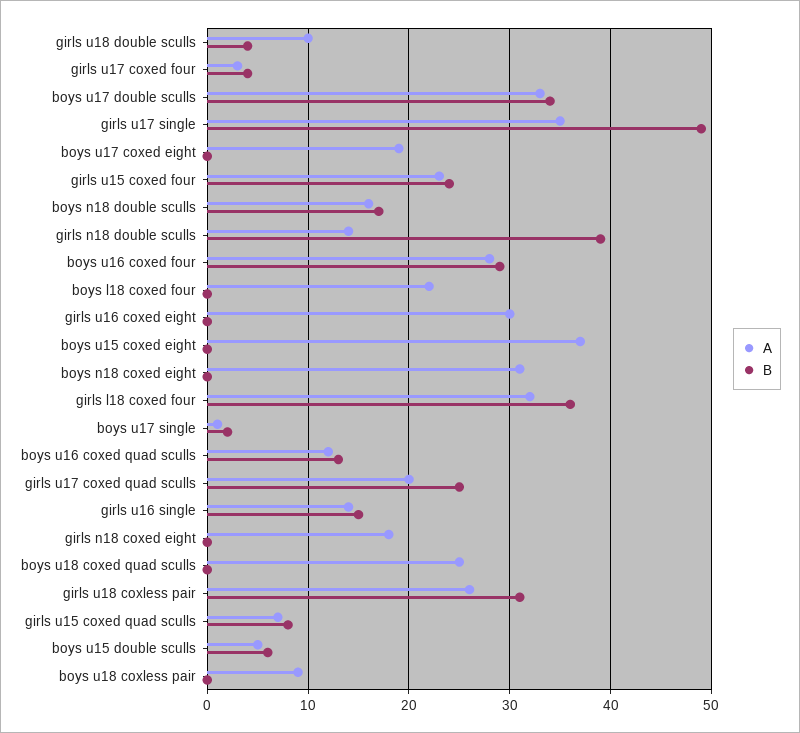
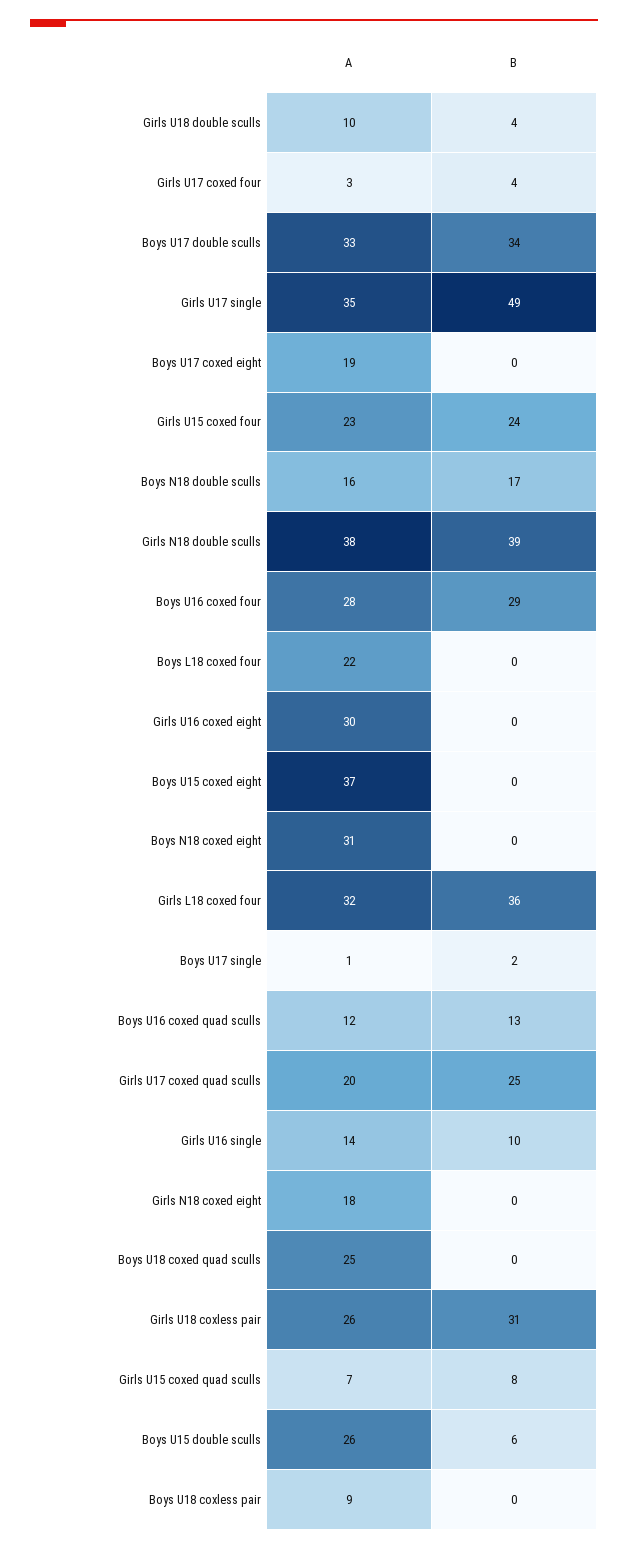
  {
    "A": {
      "girls u18 double sculls": 10,
      "girls u17 coxed four": 3,
      "boys u17 double sculls": 33,
      "girls u17 single": 35,
      "boys u17 coxed eight": 19,
      "girls u15 coxed four": 23,
      "boys n18 double sculls": 16,
-     "girls n18 double sculls": 14,
+     "girls n18 double sculls": 38,
      "boys u16 coxed four": 28,
      "boys l18 coxed four": 22,
      "girls u16 coxed eight": 30,
      "boys u15 coxed eight": 37,
      "boys n18 coxed eight": 31,
      "girls l18 coxed four": 32,
      "boys u17 single": 1,
      "boys u16 coxed quad sculls": 12,
      "girls u17 coxed quad sculls": 20,
      "girls u16 single": 14,
      "girls n18 coxed eight": 18,
      "boys u18 coxed quad sculls": 25,
      "girls u18 coxless pair": 26,
      "girls u15 coxed quad sculls": 7,
-     "boys u15 double sculls": 5,
+     "boys u15 double sculls": 26,
      "boys u18 coxless pair": 9
    },
    "B": {
      "girls u18 double sculls": 4,
      "girls u17 coxed four": 4,
      "boys u17 double sculls": 34,
      "girls u17 single": 49,
      "boys u17 coxed eight": 0,
      "girls u15 coxed four": 24,
      "boys n18 double sculls": 17,
      "girls n18 double sculls": 39,
      "boys u16 coxed four": 29,
      "boys l18 coxed four": 0,
      "girls u16 coxed eight": 0,
      "boys u15 coxed eight": 0,
      "boys n18 coxed eight": 0,
      "girls l18 coxed four": 36,
      "boys u17 single": 2,
      "boys u16 coxed quad sculls": 13,
      "girls u17 coxed quad sculls": 25,
-     "girls u16 single": 15,
+     "girls u16 single": 10,
      "girls n18 coxed eight": 0,
      "boys u18 coxed quad sculls": 0,
      "girls u18 coxless pair": 31,
      "girls u15 coxed quad sculls": 8,
      "boys u15 double sculls": 6,
      "boys u18 coxless pair": 0
    }
  }

